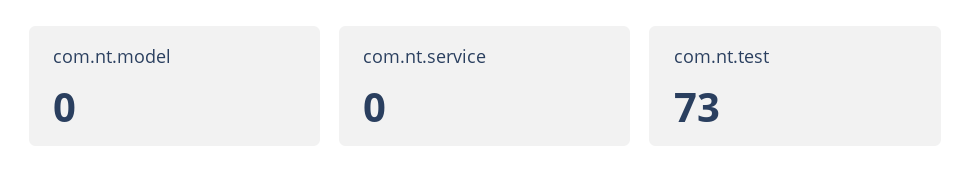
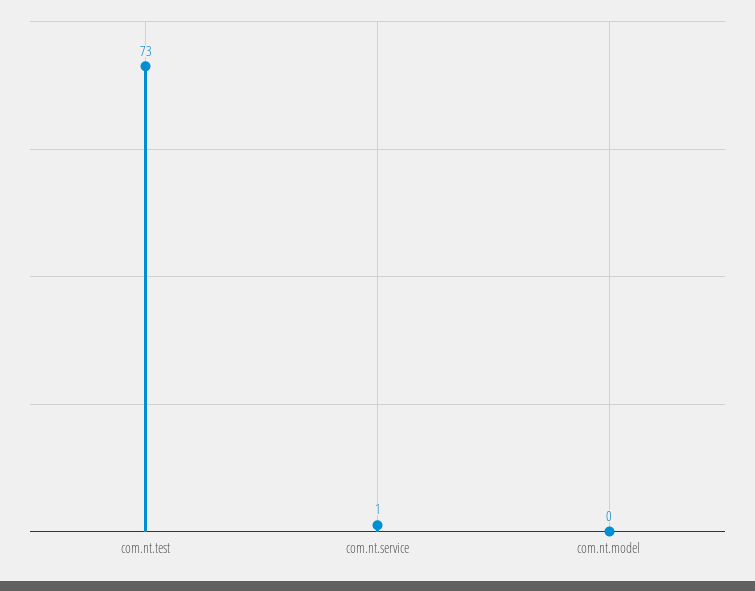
  {
    "com.nt.model": 0,
-   "com.nt.service": 0,
+   "com.nt.service": 1,
    "com.nt.test": 73
  }

